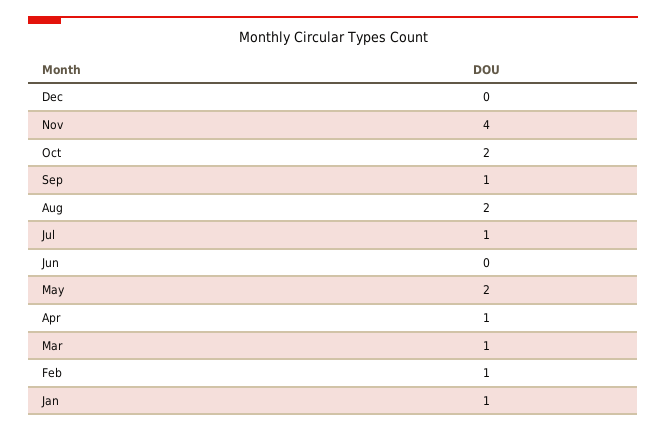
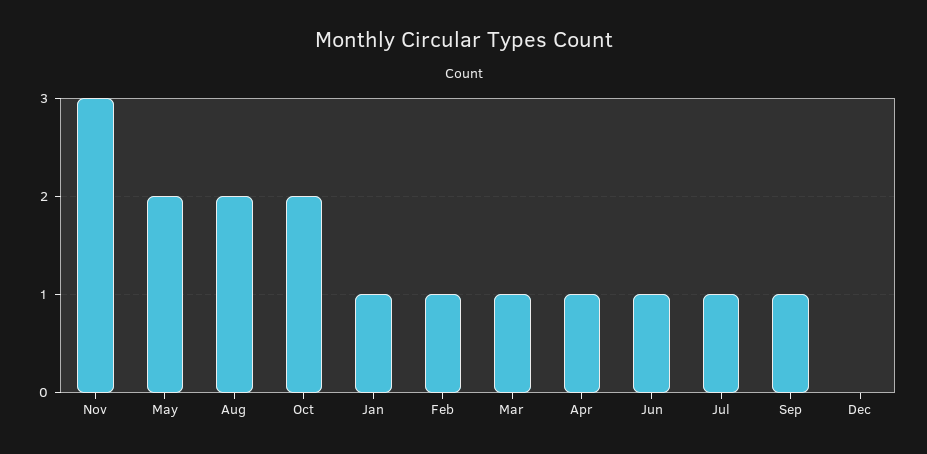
  {
    "Dec": 0,
-   "Nov": 4,
+   "Nov": 3,
    "Oct": 2,
    "Sep": 1,
    "Aug": 2,
    "Jul": 1,
-   "Jun": 0,
+   "Jun": 1,
    "May": 2,
    "Apr": 1,
    "Mar": 1,
    "Feb": 1,
    "Jan": 1
  }

